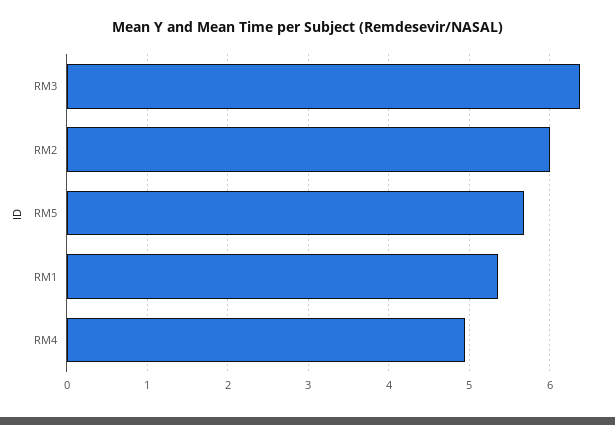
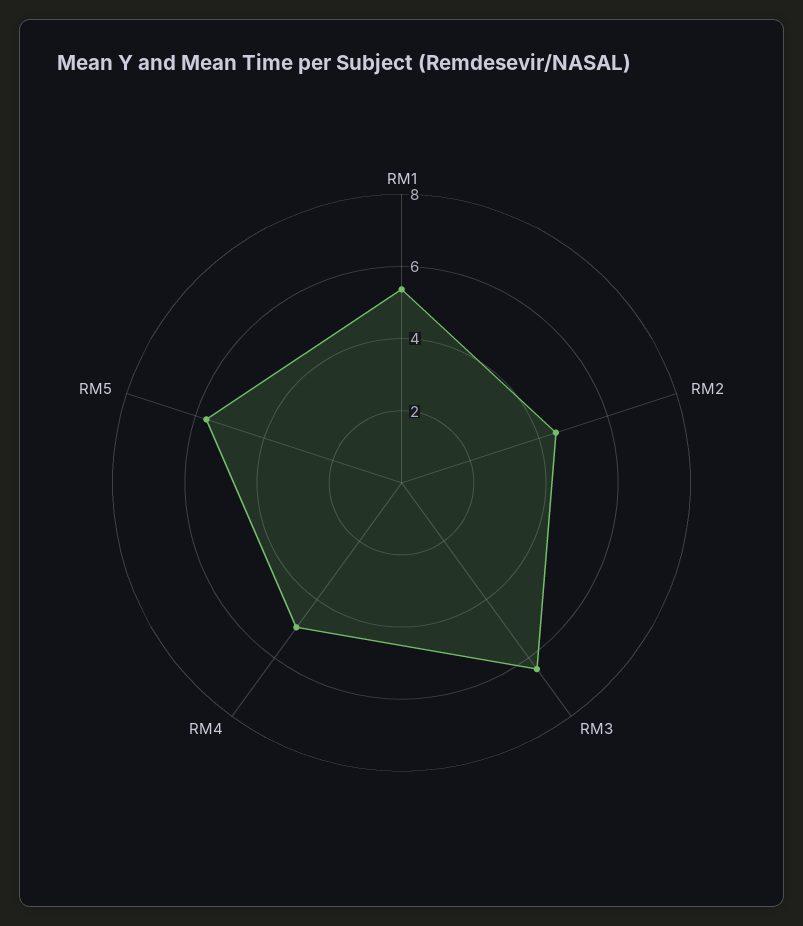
  {
    "RM3": 6.4,
-   "RM2": 6,
+   "RM2": 4.5,
    "RM5": 5.7,
    "RM1": 5.4,
    "RM4": 5
  }

